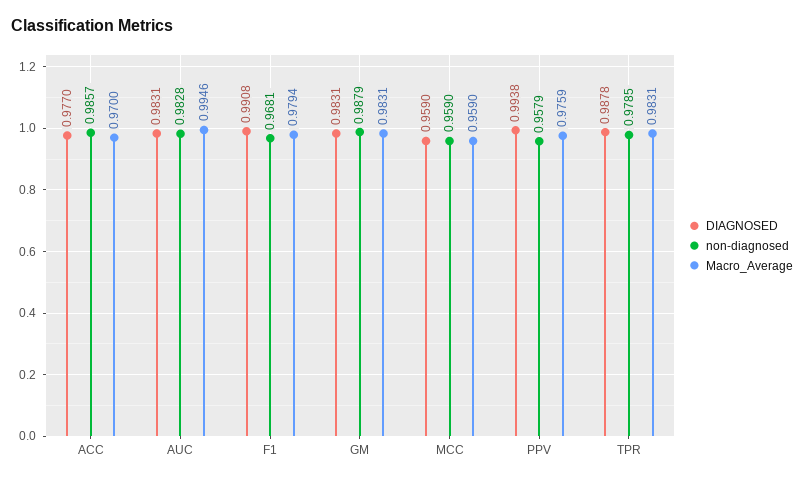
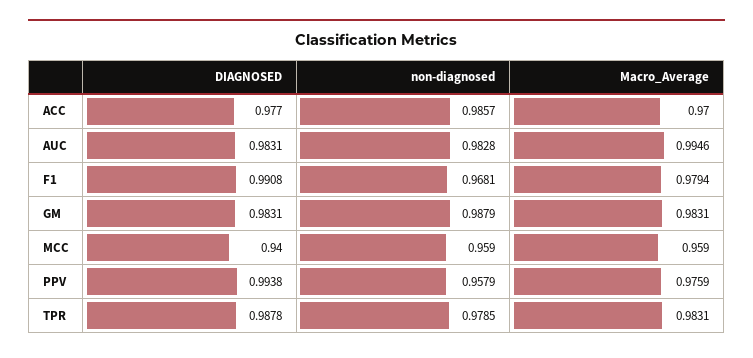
  {
    "DIAGNOSED": {
      "ACC": 0.977,
      "AUC": 0.9831,
      "F1": 0.9908,
      "GM": 0.9831,
-     "MCC": 0.959,
+     "MCC": 0.94,
      "PPV": 0.9938,
      "TPR": 0.9878
    },
    "non-diagnosed": {
      "ACC": 0.9857,
      "AUC": 0.9828,
      "F1": 0.9681,
      "GM": 0.9879,
      "MCC": 0.959,
      "PPV": 0.9579,
      "TPR": 0.9785
    },
    "Macro_Average": {
      "ACC": 0.97,
      "AUC": 0.9946,
      "F1": 0.9794,
      "GM": 0.9831,
      "MCC": 0.959,
      "PPV": 0.9759,
      "TPR": 0.9831
    }
  }

